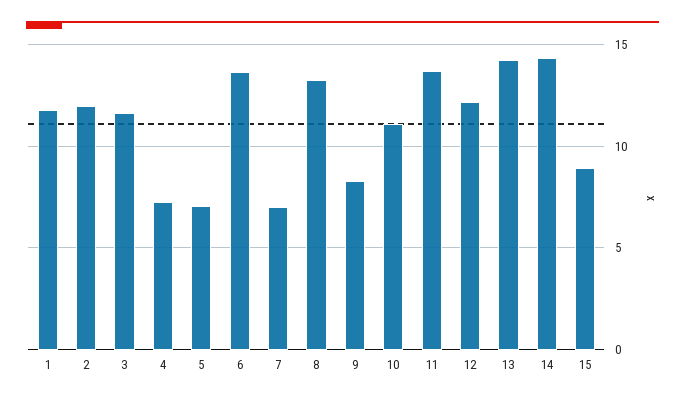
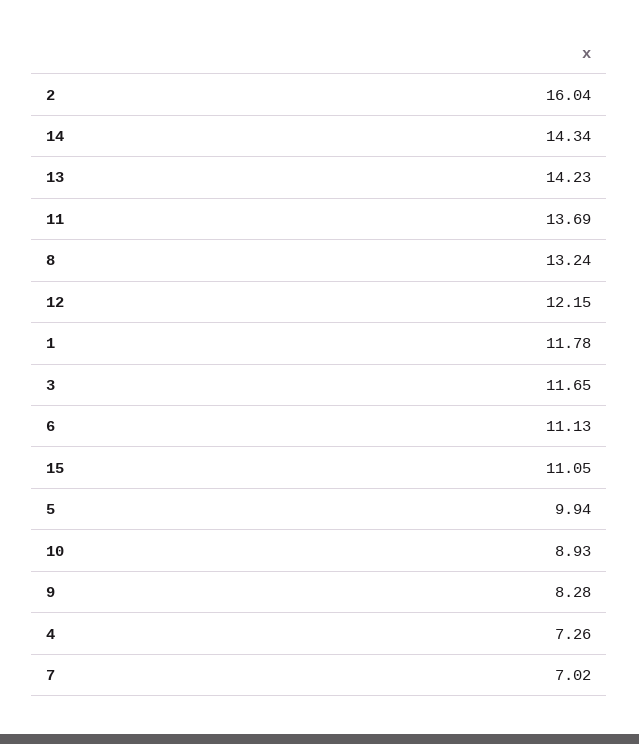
  {
    "1": 11.78,
-   "2": 12,
+   "2": 16.04,
    "3": 11.65,
    "4": 7.26,
-   "5": 7,
+   "5": 9.94,
-   "6": 13.5,
+   "6": 11.13,
    "7": 7.02,
    "8": 13.24,
    "9": 8.28,
-   "10": 11,
+   "10": 8.93,
    "11": 13.69,
    "12": 12.15,
    "13": 14.23,
    "14": 14.34,
-   "15": 9
+   "15": 11.05
  }

